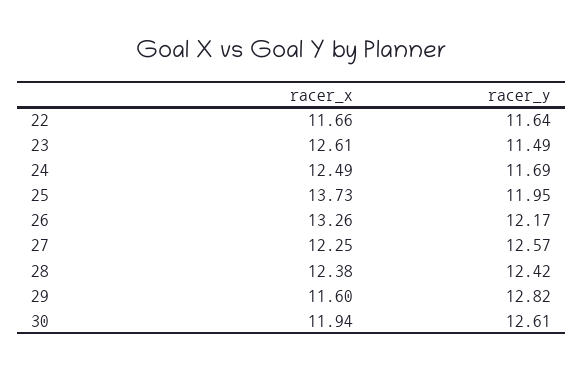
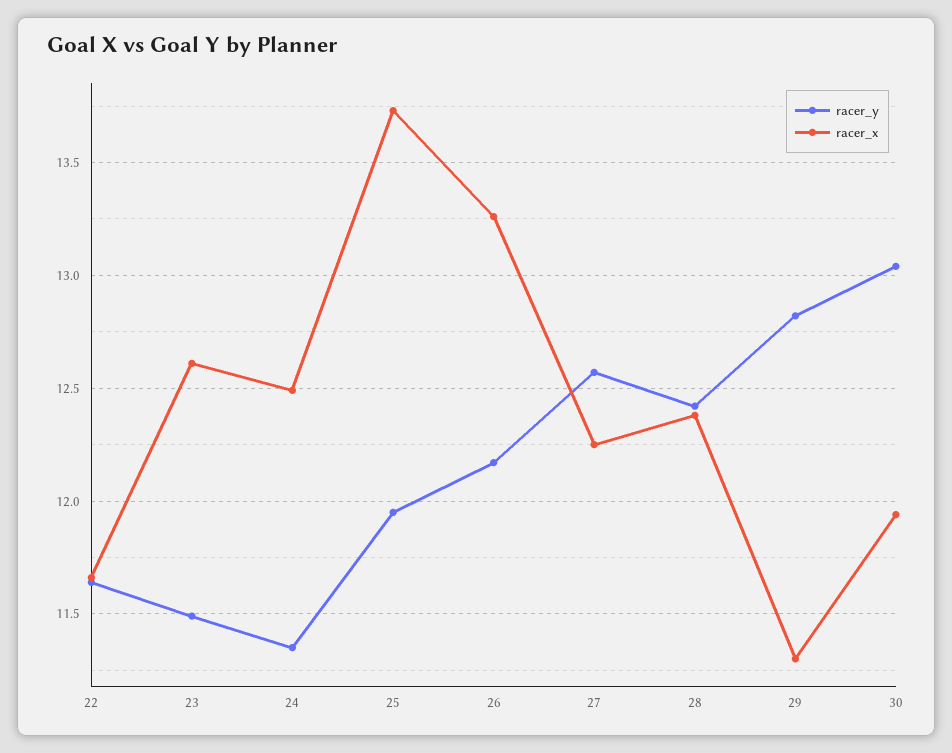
  {
    "racer_x": {
      "22": 11.66,
      "23": 12.61,
      "24": 12.49,
      "25": 13.73,
      "26": 13.26,
      "27": 12.25,
      "28": 12.38,
-     "29": 11.6,
+     "29": 11.3,
      "30": 11.94
    },
    "racer_y": {
      "22": 11.64,
      "23": 11.49,
-     "24": 11.69,
+     "24": 11.35,
      "25": 11.95,
      "26": 12.17,
      "27": 12.57,
      "28": 12.42,
      "29": 12.82,
-     "30": 12.61
+     "30": 13.05
    }
  }

